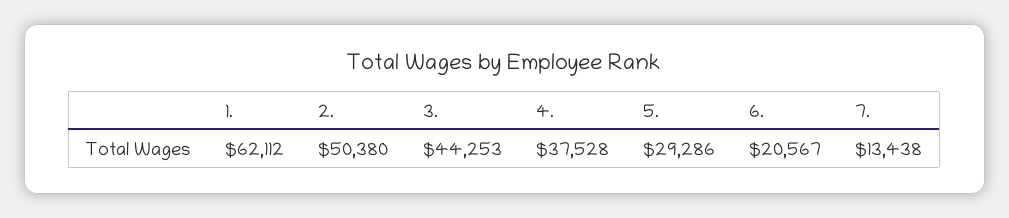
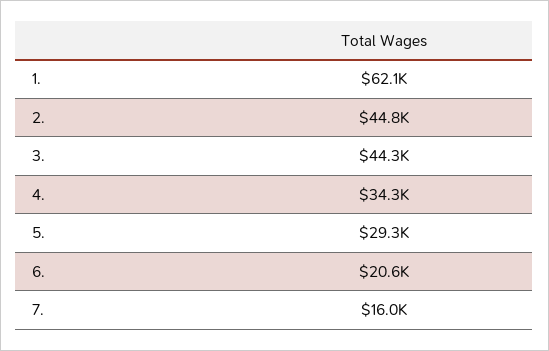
  {
    "1.": 62112,
-   "2.": 50380,
+   "2.": 44800,
    "3.": 44253,
-   "4.": 37528,
+   "4.": 34300,
    "5.": 29286,
    "6.": 20567,
-   "7.": 13438
+   "7.": 16000
  }

